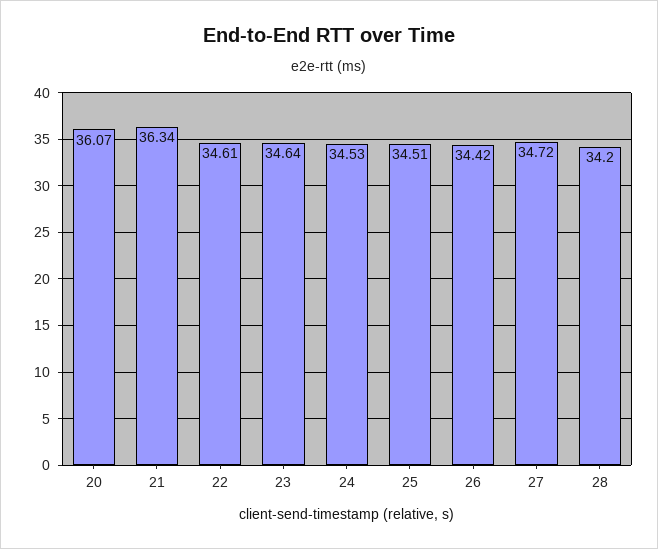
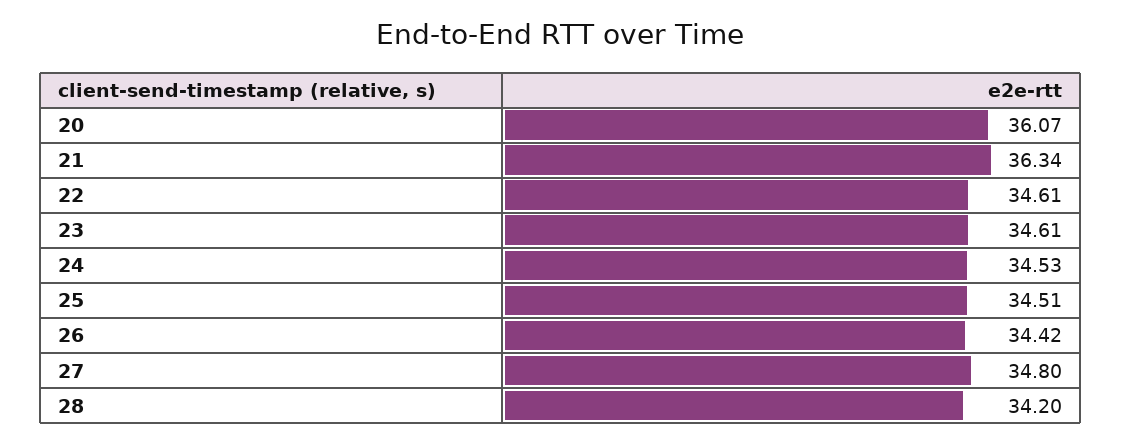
  {
    "20": 36.07,
    "21": 36.34,
    "22": 34.61,
-   "23": 34.64,
+   "23": 34.61,
    "24": 34.53,
    "25": 34.51,
    "26": 34.42,
-   "27": 34.72,
+   "27": 34.8,
    "28": 34.2
  }

